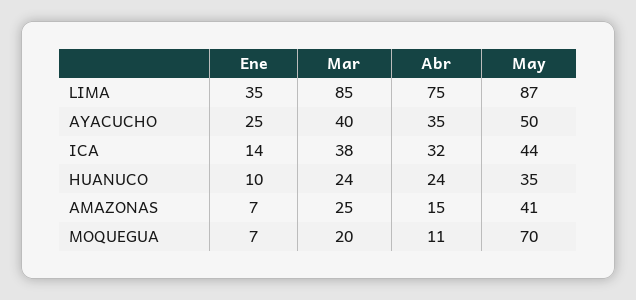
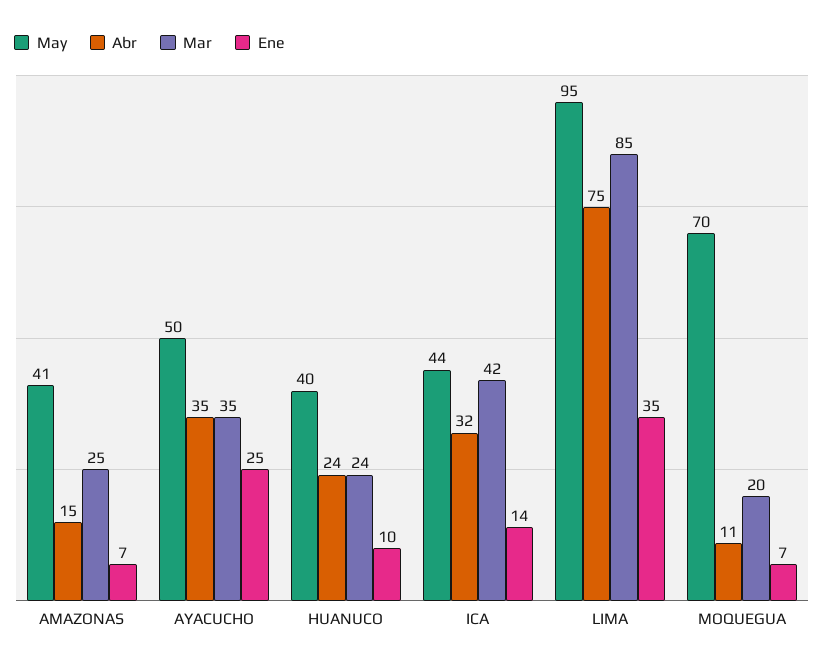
  {
    "Ene": {
      "LIMA": 35,
      "AYACUCHO": 25,
      "ICA": 14,
      "HUANUCO": 10,
      "AMAZONAS": 7,
      "MOQUEGUA": 7
    },
    "Mar": {
      "LIMA": 85,
-     "AYACUCHO": 40,
+     "AYACUCHO": 35,
-     "ICA": 38,
+     "ICA": 42,
      "HUANUCO": 24,
      "AMAZONAS": 25,
      "MOQUEGUA": 20
    },
    "Abr": {
      "LIMA": 75,
      "AYACUCHO": 35,
      "ICA": 32,
      "HUANUCO": 24,
      "AMAZONAS": 15,
      "MOQUEGUA": 11
    },
    "May": {
-     "LIMA": 87,
+     "LIMA": 95,
      "AYACUCHO": 50,
      "ICA": 44,
-     "HUANUCO": 35,
+     "HUANUCO": 40,
      "AMAZONAS": 41,
      "MOQUEGUA": 70
    }
  }

